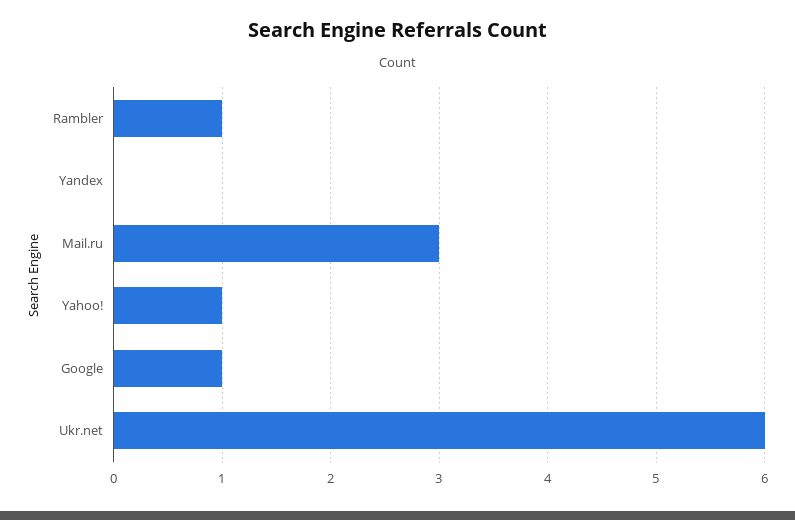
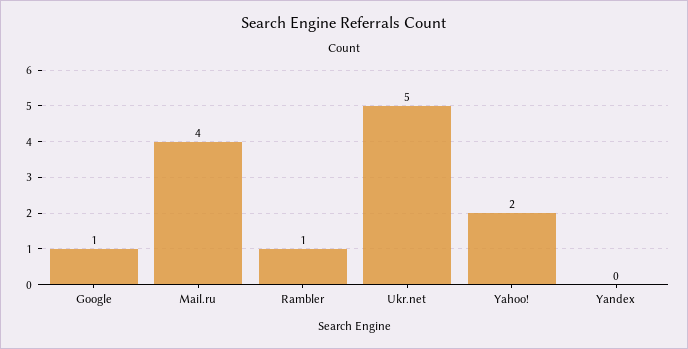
  {
    "Rambler": 1,
    "Yandex": 0,
-   "Mail.ru": 3,
+   "Mail.ru": 4,
-   "Yahoo!": 1,
+   "Yahoo!": 2,
    "Google": 1,
-   "Ukr.net": 6
+   "Ukr.net": 5
  }

